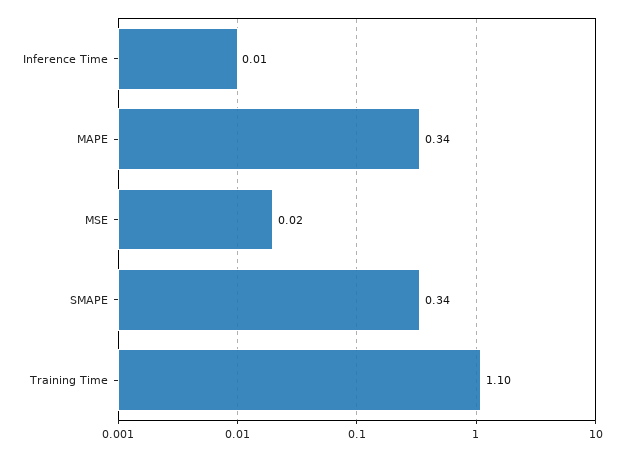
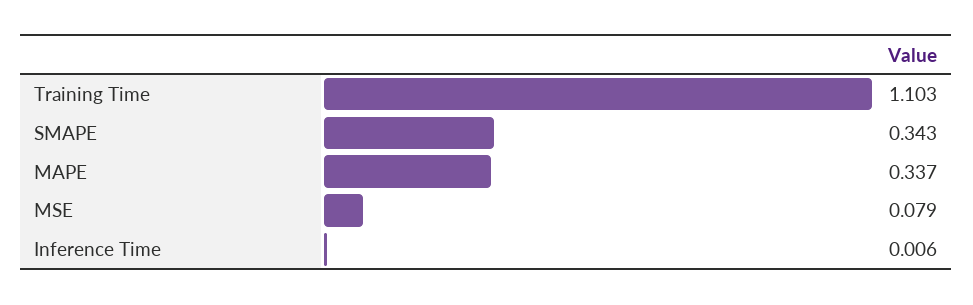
  {
    "Inference Time": 0.006,
    "MAPE": 0.337,
-   "MSE": 0.02,
+   "MSE": 0.079,
    "SMAPE": 0.343,
    "Training Time": 1.103
  }

